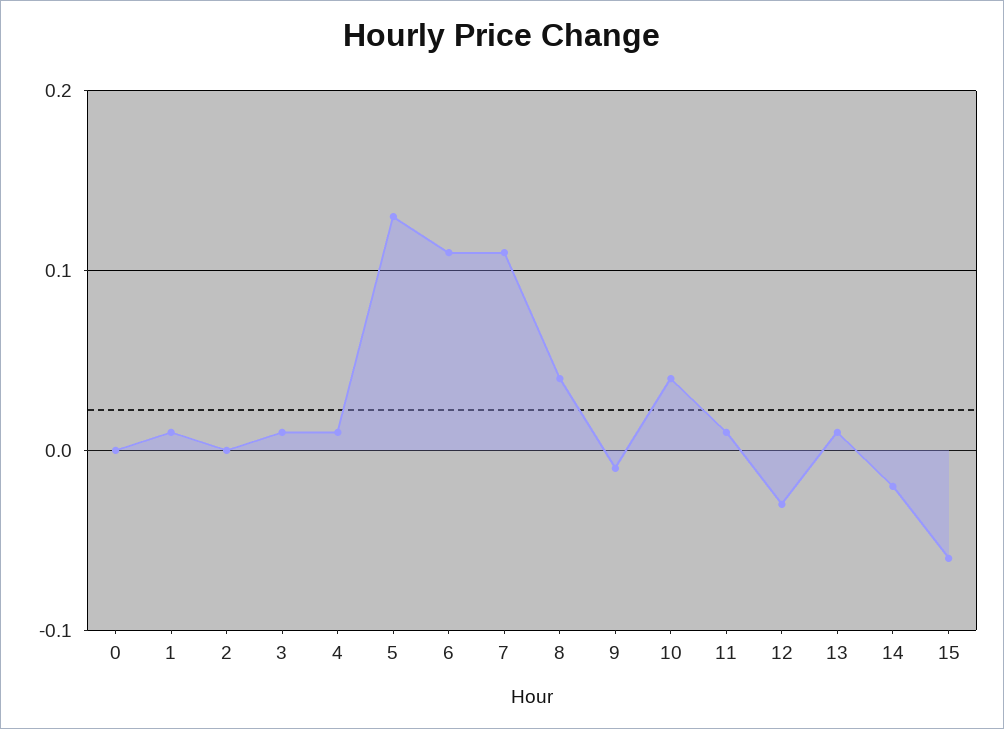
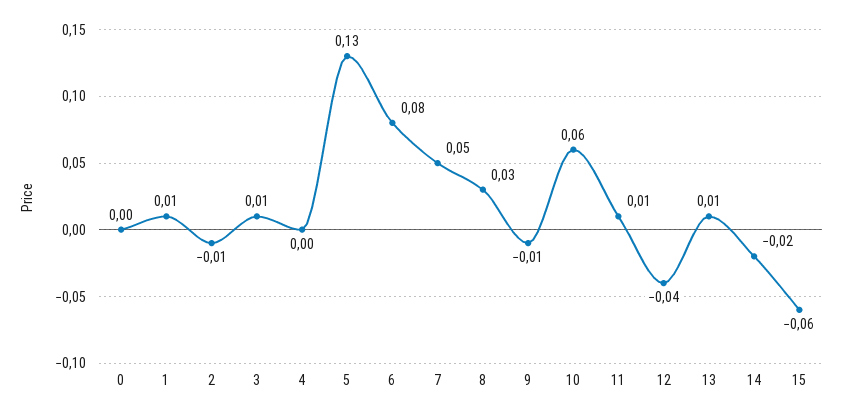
  {
    "0": 0,
    "1": 0.01,
-   "2": 0,
+   "2": -0.01,
    "3": 0.01,
-   "4": 0.01,
+   "4": 0,
    "5": 0.13,
-   "6": 0.11,
+   "6": 0.08,
-   "7": 0.11,
+   "7": 0.05,
-   "8": 0.04,
+   "8": 0.03,
    "9": -0.01,
-   "10": 0.04,
+   "10": 0.06,
    "11": 0.01,
-   "12": -0.03,
+   "12": -0.04,
    "13": 0.01,
    "14": -0.02,
    "15": -0.06
  }

